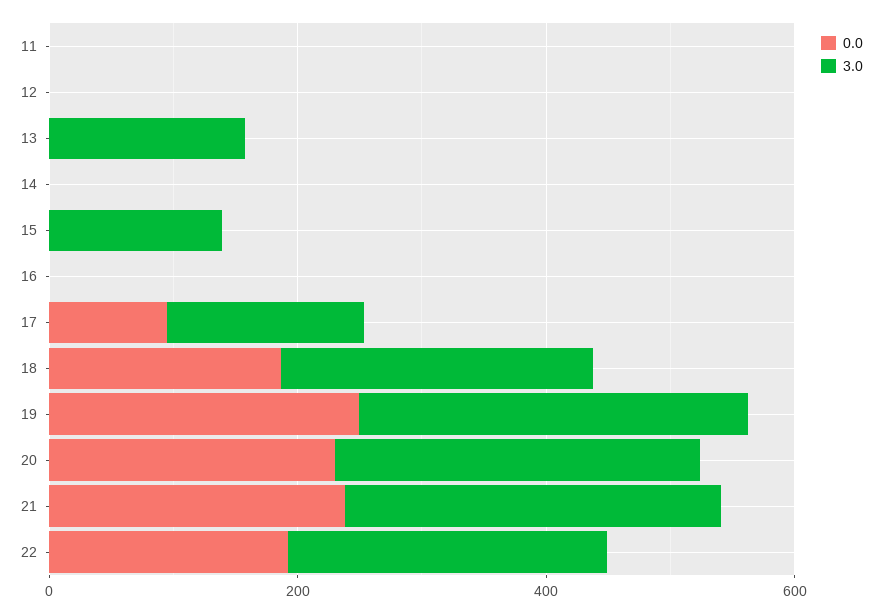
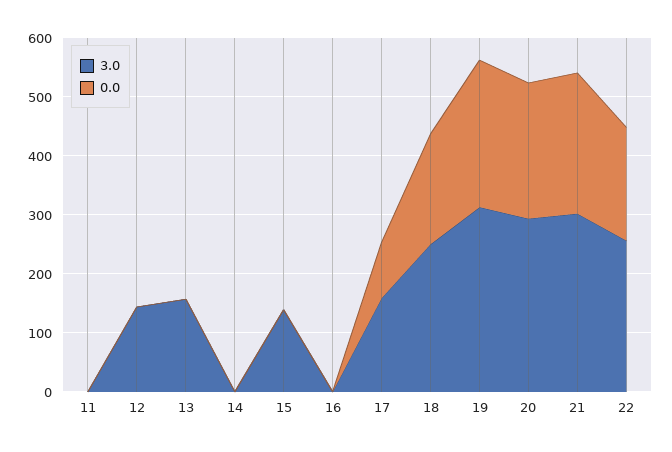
  {
    "0.0": {
      "11": 0,
      "12": 0,
      "13": 0,
      "14": 0,
      "15": 0,
      "16": 0,
      "17": 100,
      "18": 180,
      "19": 240,
      "20": 220,
      "21": 240,
      "22": 200
    },
    "3.0": {
      "11": 0,
-     "12": 0,
+     "12": 140,
      "13": 160,
      "14": 0,
      "15": 140,
      "16": 0,
      "17": 160,
      "18": 260,
      "19": 320,
      "20": 300,
      "21": 300,
      "22": 260
    }
  }

